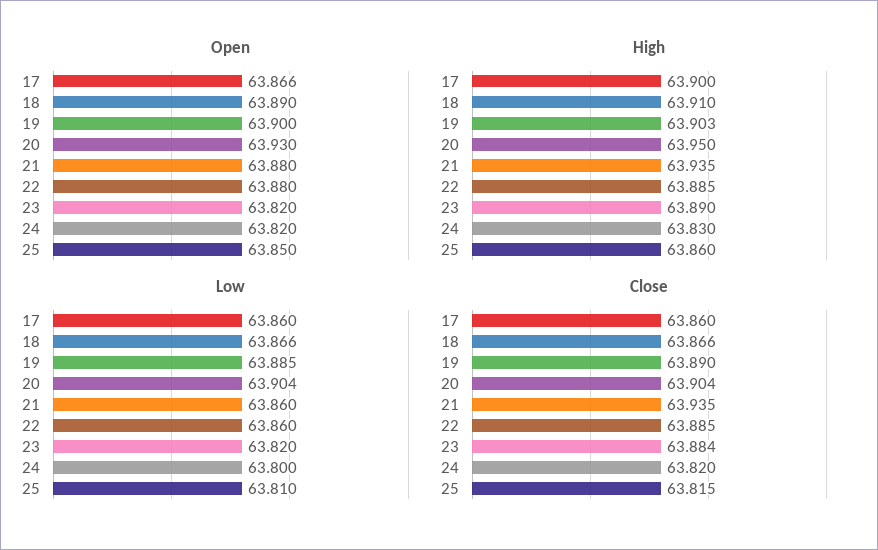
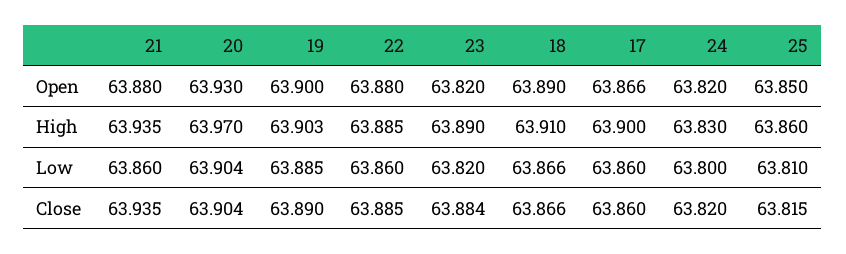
  {
    "Open": {
      "17": 63.866,
      "18": 63.89,
      "19": 63.9,
      "20": 63.93,
      "21": 63.88,
      "22": 63.88,
      "23": 63.82,
      "24": 63.82,
      "25": 63.85
    },
    "High": {
      "17": 63.9,
      "18": 63.91,
      "19": 63.903,
-     "20": 63.95,
+     "20": 63.97,
      "21": 63.935,
      "22": 63.885,
      "23": 63.89,
      "24": 63.83,
      "25": 63.86
    },
    "Low": {
      "17": 63.86,
      "18": 63.866,
      "19": 63.885,
      "20": 63.904,
      "21": 63.86,
      "22": 63.86,
      "23": 63.82,
      "24": 63.8,
      "25": 63.81
    },
    "Close": {
      "17": 63.86,
      "18": 63.866,
      "19": 63.89,
      "20": 63.904,
      "21": 63.935,
      "22": 63.885,
      "23": 63.884,
      "24": 63.82,
      "25": 63.815
    }
  }

